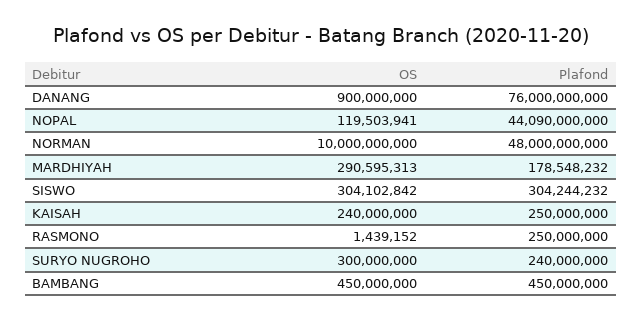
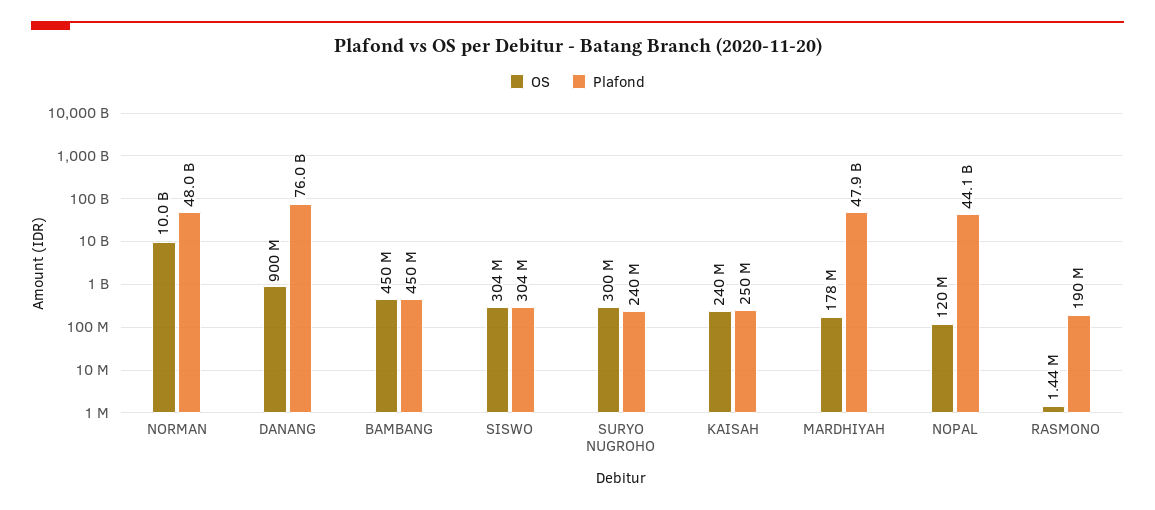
  {
    "OS": {
      "DANANG": 900000000,
      "NOPAL": 119503941,
      "NORMAN": 10000000000,
-     "MARDHIYAH": 290595313,
+     "MARDHIYAH": 178000000,
      "SISWO": 304102842,
      "KAISAH": 240000000,
      "RASMONO": 1439152,
      "SURYO NUGROHO": 300000000,
      "BAMBANG": 450000000
    },
    "Plafond": {
      "DANANG": 76000000000,
      "NOPAL": 44090000000,
      "NORMAN": 48000000000,
-     "MARDHIYAH": 178548232,
+     "MARDHIYAH": 47900000000,
      "SISWO": 304244232,
      "KAISAH": 250000000,
-     "RASMONO": 250000000,
+     "RASMONO": 190000000,
      "SURYO NUGROHO": 240000000,
      "BAMBANG": 450000000
    }
  }

